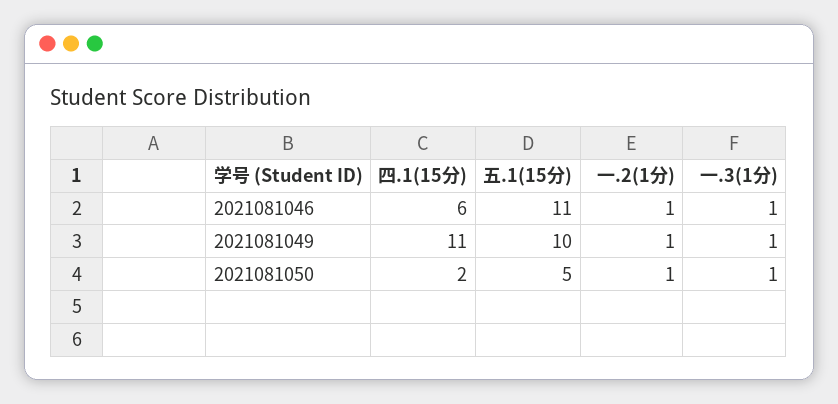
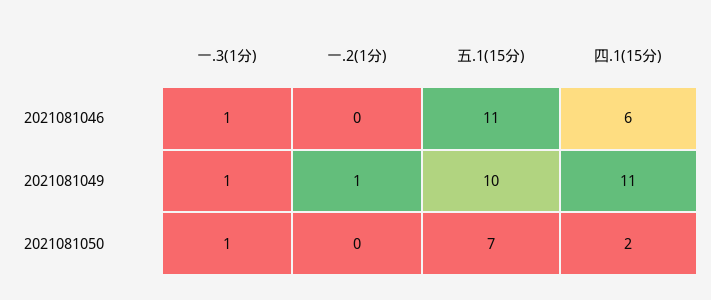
  {
    "四.1(15分)": {
      "2021081046": 6,
      "2021081049": 11,
      "2021081050": 2
    },
    "五.1(15分)": {
      "2021081046": 11,
      "2021081049": 10,
-     "2021081050": 5
+     "2021081050": 7
    },
    "一.2(1分)": {
-     "2021081046": 1,
+     "2021081046": 0,
      "2021081049": 1,
-     "2021081050": 1
+     "2021081050": 0
    },
    "一.3(1分)": {
      "2021081046": 1,
      "2021081049": 1,
      "2021081050": 1
    }
  }

